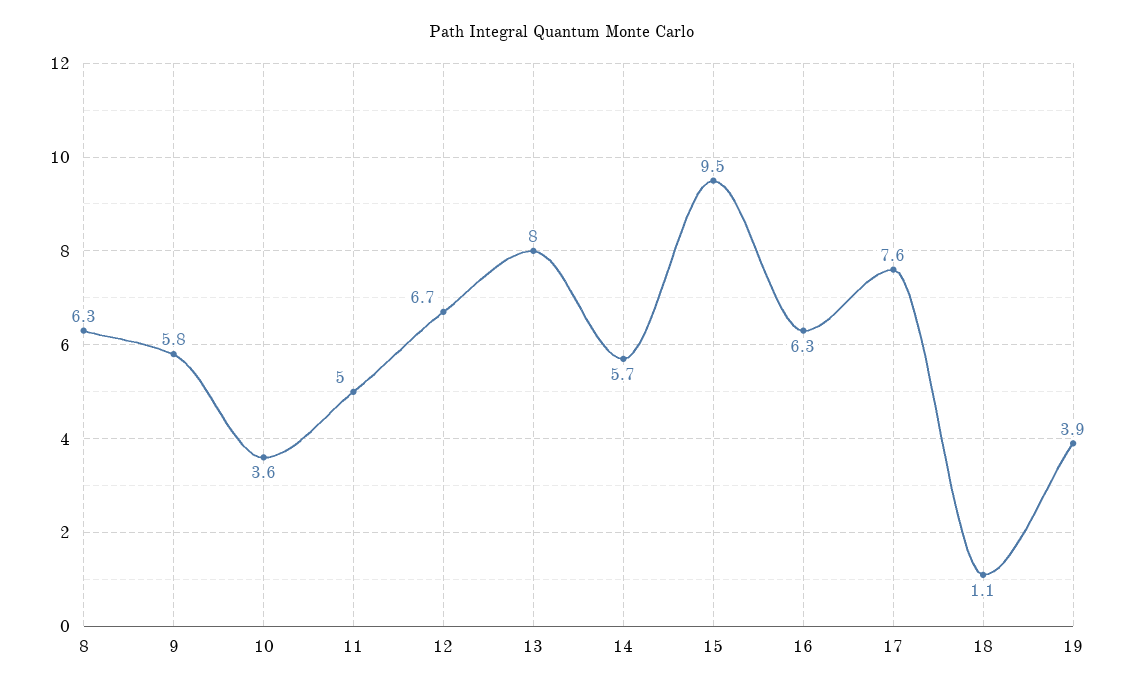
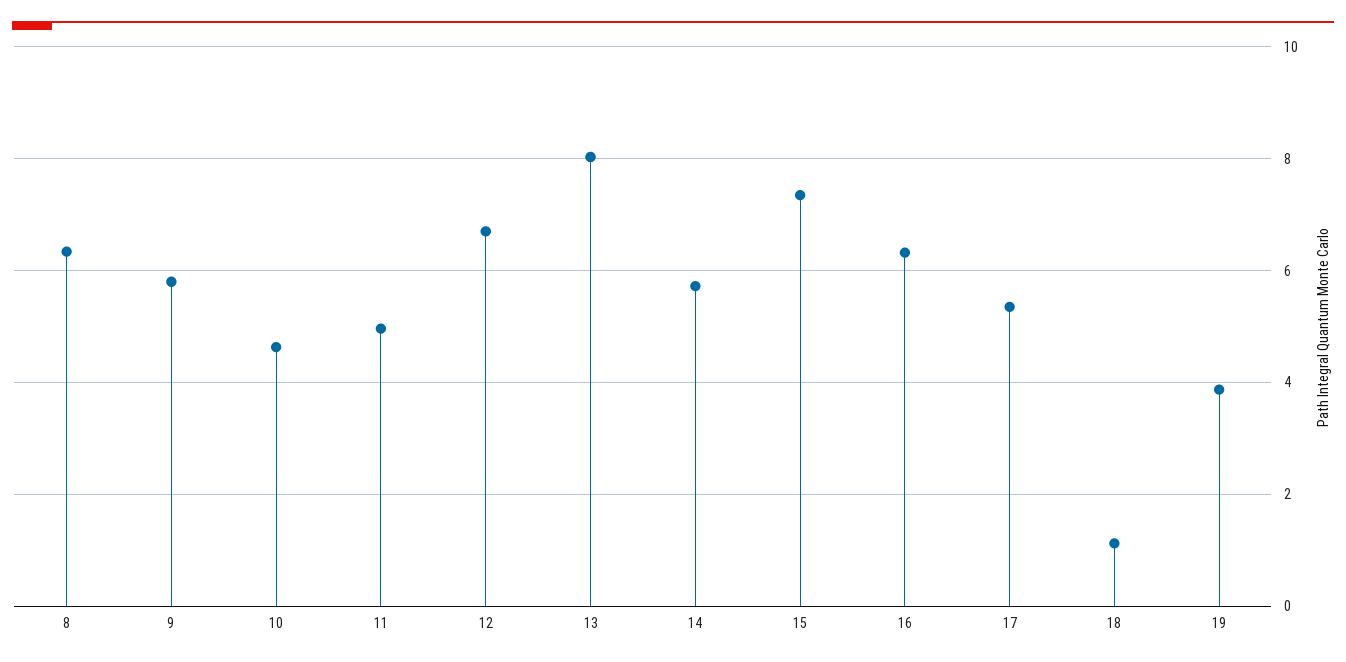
  {
    "8": 6.3,
    "9": 5.8,
-   "10": 3.6,
+   "10": 4.6,
    "11": 5,
    "12": 6.7,
    "13": 8,
    "14": 5.7,
-   "15": 9.5,
+   "15": 7.4,
    "16": 6.3,
-   "17": 7.6,
+   "17": 5.4,
    "18": 1.1,
    "19": 3.9
  }

